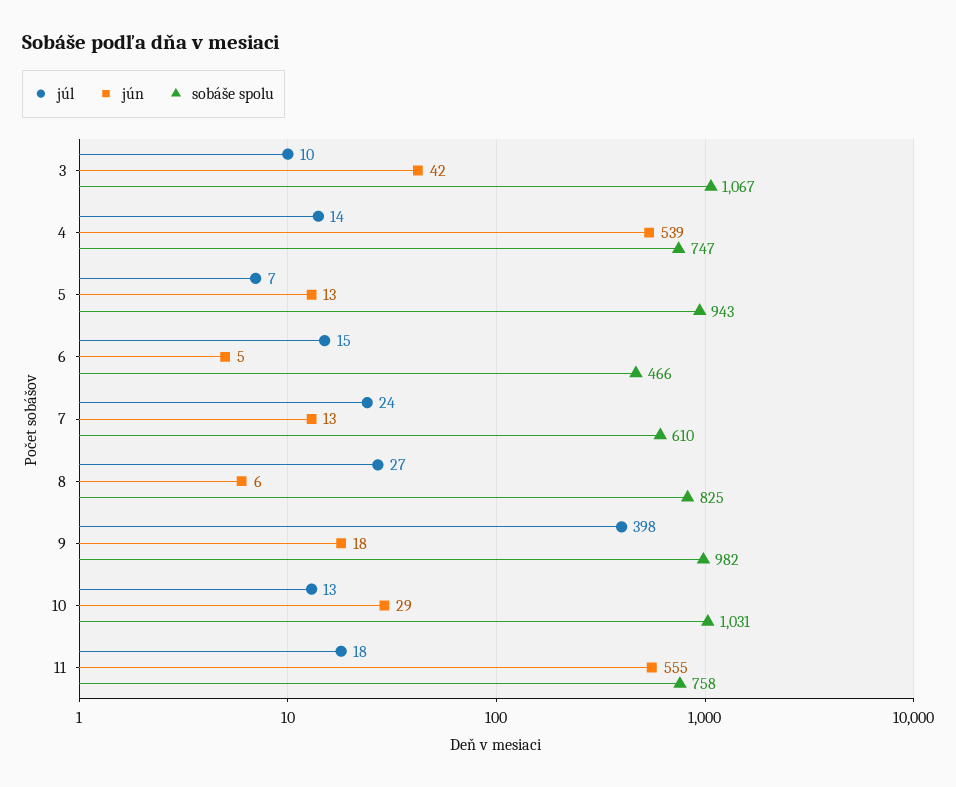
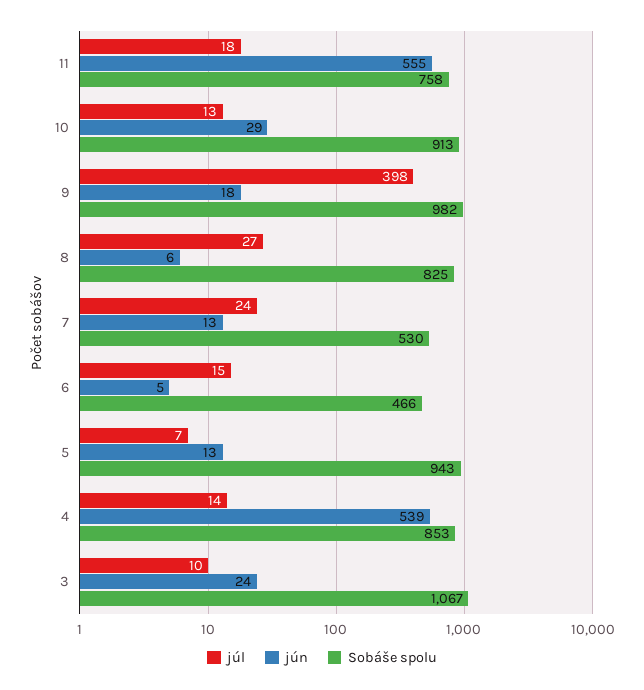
  {
    "júl": {
      "3": 10,
      "4": 14,
      "5": 7,
      "6": 15,
      "7": 24,
      "8": 27,
      "9": 398,
      "10": 13,
      "11": 18
    },
    "jún": {
-     "3": 42,
+     "3": 24,
      "4": 539,
      "5": 13,
      "6": 5,
      "7": 13,
      "8": 6,
      "9": 18,
      "10": 29,
      "11": 555
    },
    "sobáše spolu": {
      "3": 1067,
-     "4": 747,
+     "4": 853,
      "5": 943,
      "6": 466,
-     "7": 610,
+     "7": 530,
      "8": 825,
      "9": 982,
-     "10": 1031,
+     "10": 913,
      "11": 758
    }
  }

